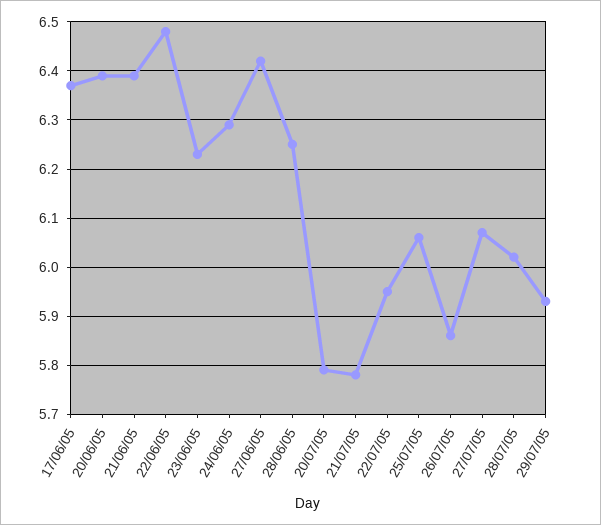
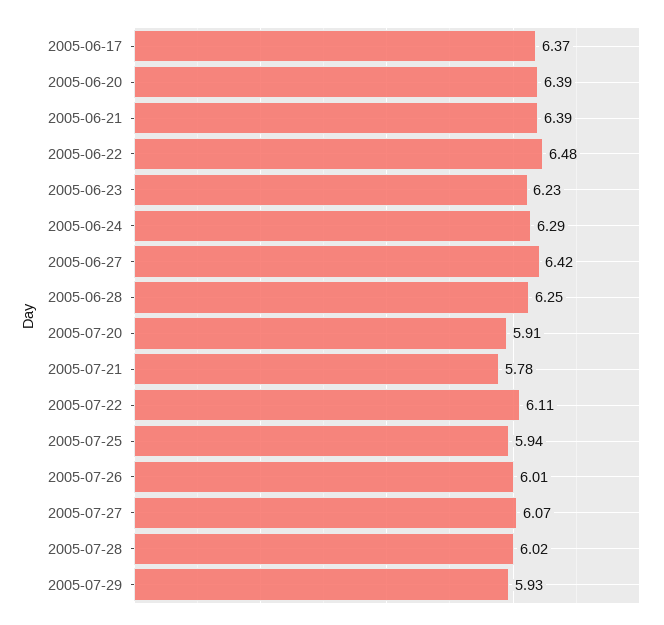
  {
    "17/06/05": 6.37,
    "20/06/05": 6.39,
    "21/06/05": 6.39,
    "22/06/05": 6.48,
    "23/06/05": 6.23,
    "24/06/05": 6.29,
    "27/06/05": 6.42,
    "28/06/05": 6.25,
-   "20/07/05": 5.8,
+   "20/07/05": 5.91,
    "21/07/05": 5.78,
-   "22/07/05": 5.95,
+   "22/07/05": 6.11,
-   "25/07/05": 6.05,
+   "25/07/05": 5.94,
-   "26/07/05": 5.85,
+   "26/07/05": 6.01,
    "27/07/05": 6.07,
    "28/07/05": 6.02,
    "29/07/05": 5.93
  }

